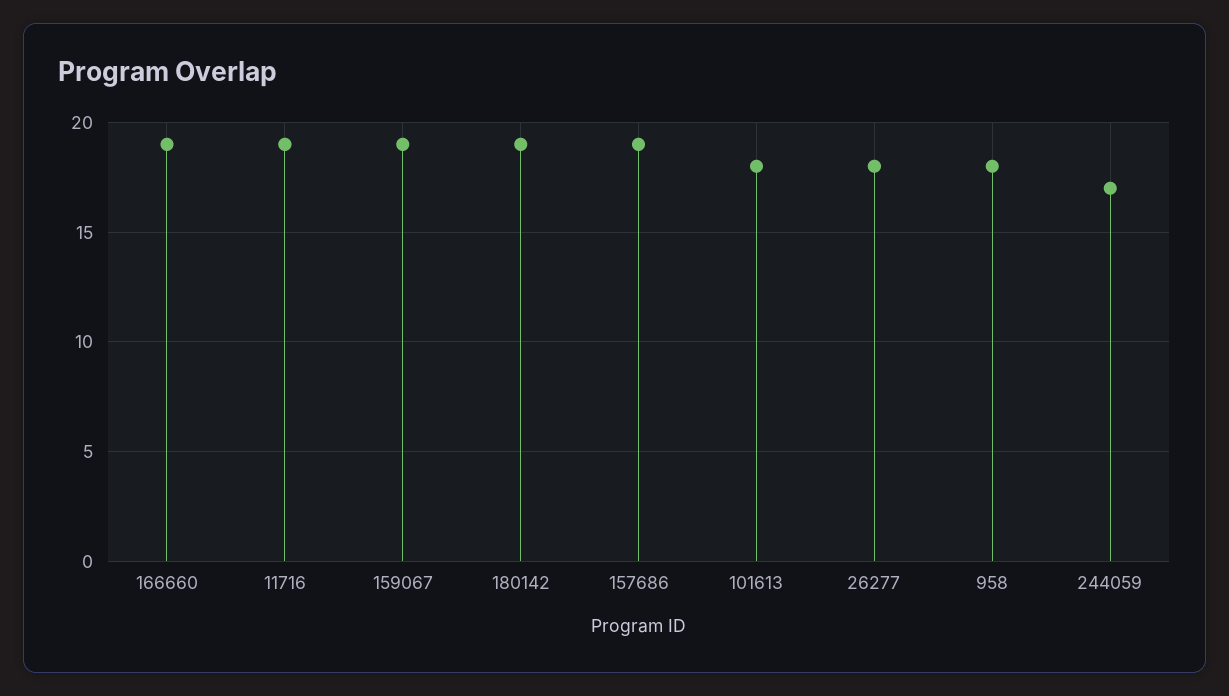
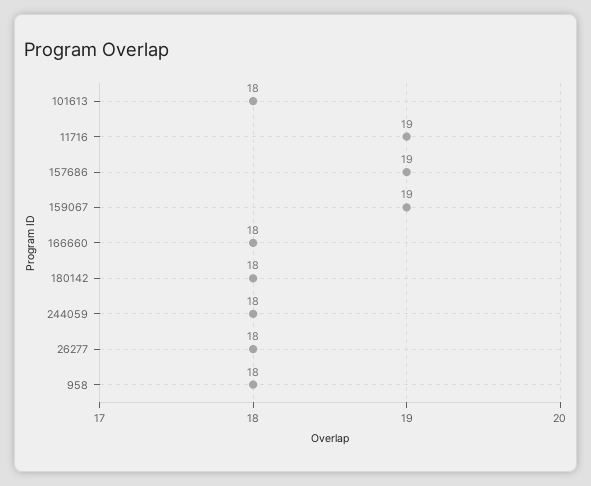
  {
-   "166660": 19,
+   "166660": 18,
    "11716": 19,
    "159067": 19,
-   "180142": 19,
+   "180142": 18,
    "157686": 19,
    "101613": 18,
    "26277": 18,
    "958": 18,
-   "244059": 17
+   "244059": 18
  }

